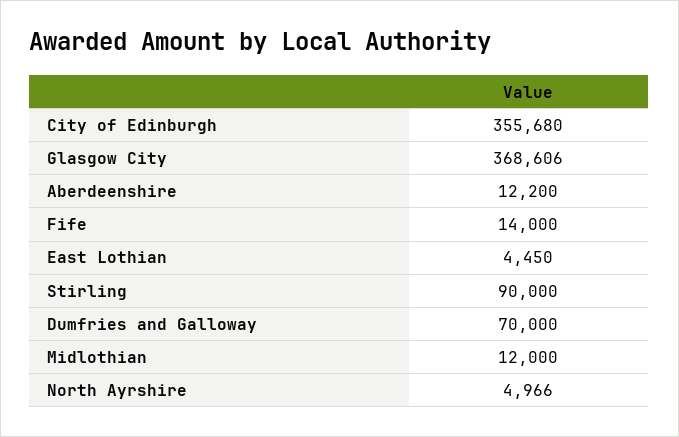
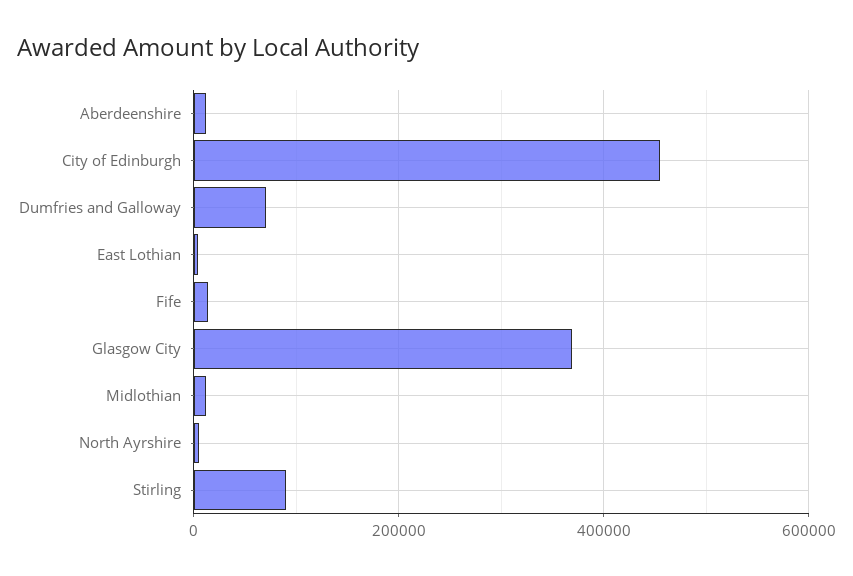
  {
-   "City of Edinburgh": 355680,
+   "City of Edinburgh": 460000,
    "Glasgow City": 368606,
    "Aberdeenshire": 12200,
    "Fife": 14000,
    "East Lothian": 4450,
    "Stirling": 90000,
    "Dumfries and Galloway": 70000,
    "Midlothian": 12000,
    "North Ayrshire": 4966
  }

